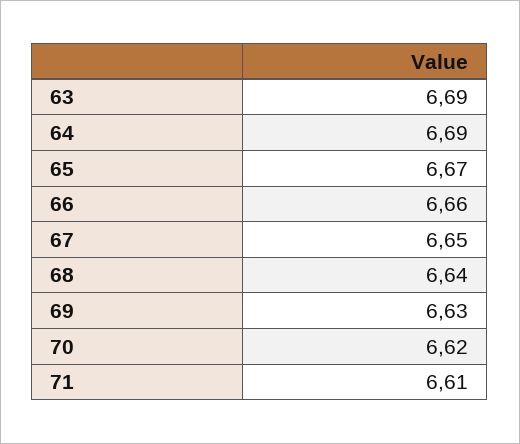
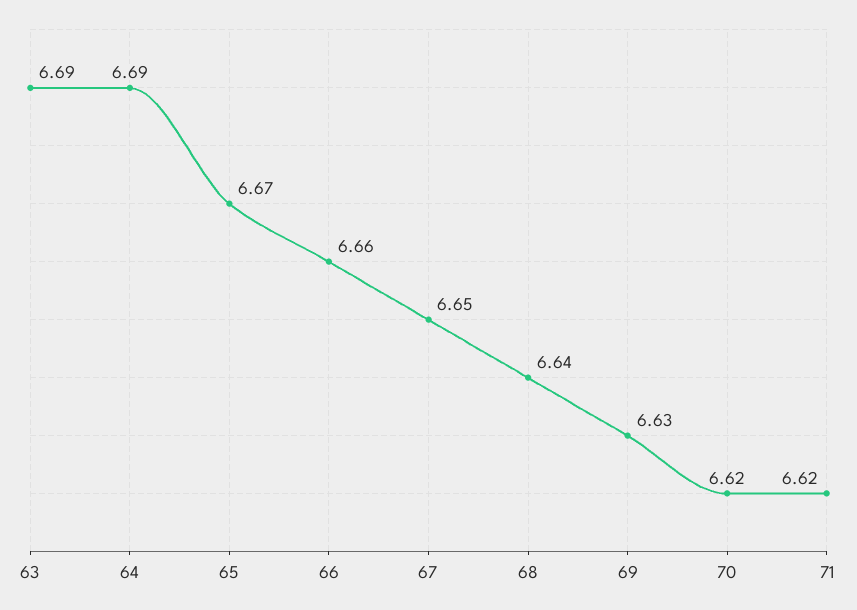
  {
    "63": 6.69,
    "64": 6.69,
    "65": 6.67,
    "66": 6.66,
    "67": 6.65,
    "68": 6.64,
    "69": 6.63,
    "70": 6.62,
-   "71": 6.61
+   "71": 6.62
  }

